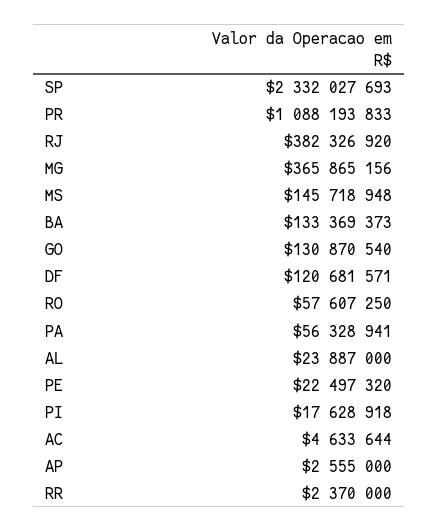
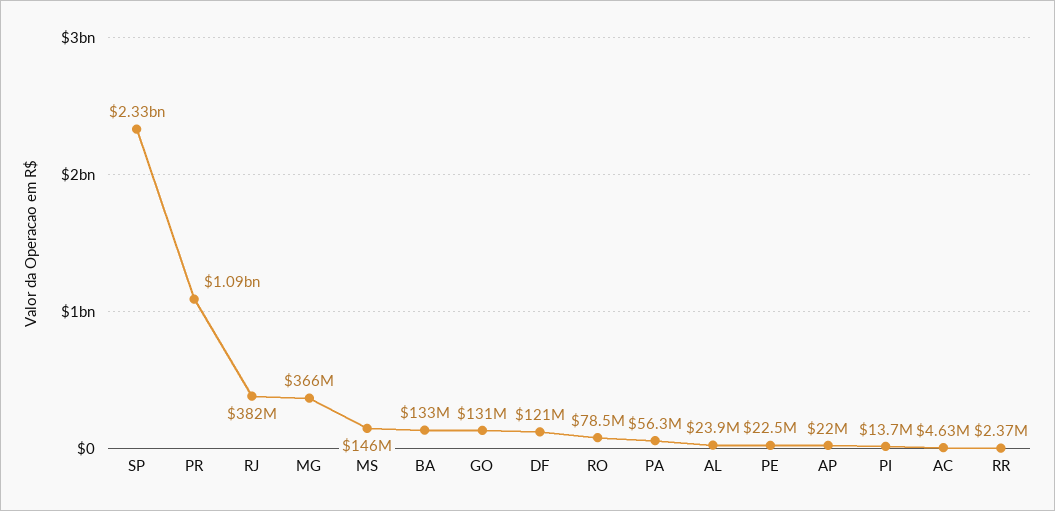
  {
    "SP": 2332027693,
    "PR": 1088193833,
    "RJ": 382326920,
    "MG": 365865156,
    "MS": 145718948,
    "BA": 133369373,
    "GO": 130870540,
    "DF": 120681571,
-   "RO": 57607250,
+   "RO": 78500000,
    "PA": 56328941,
    "AL": 23887000,
    "PE": 22497320,
-   "PI": 17628918,
+   "PI": 13700000,
    "AC": 4633644,
-   "AP": 2555000,
+   "AP": 22000000,
    "RR": 2370000
  }

